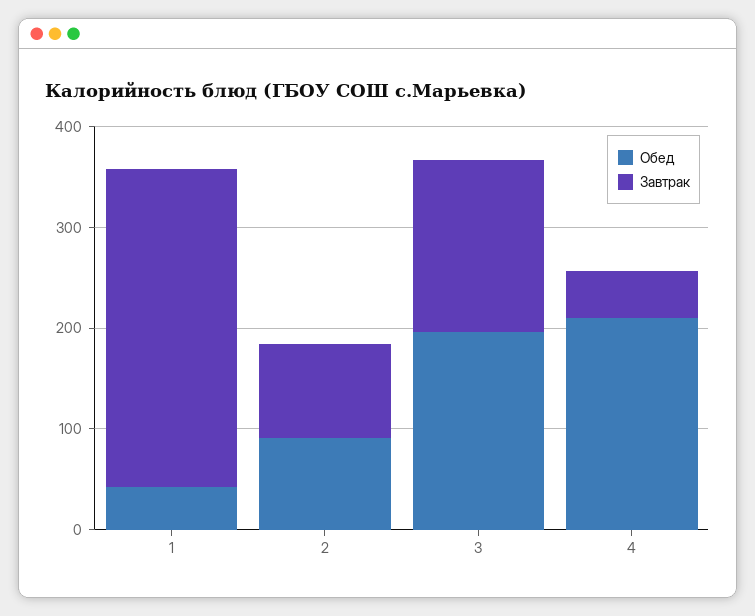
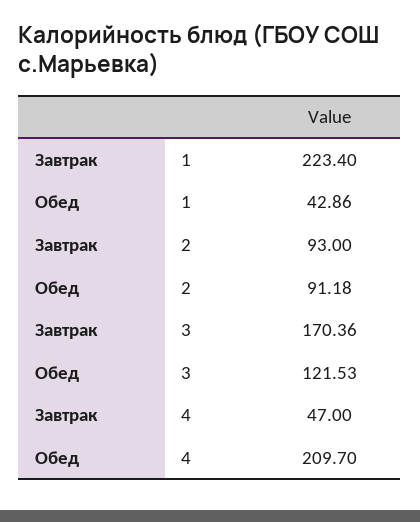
  {
    "Обед": {
      "1": 42.86,
      "2": 91.18,
-     "3": 200,
+     "3": 121.53,
      "4": 209.7
    },
    "Завтрак": {
-     "1": 320,
+     "1": 223.4,
      "2": 93,
      "3": 170.36,
      "4": 47
    }
  }

